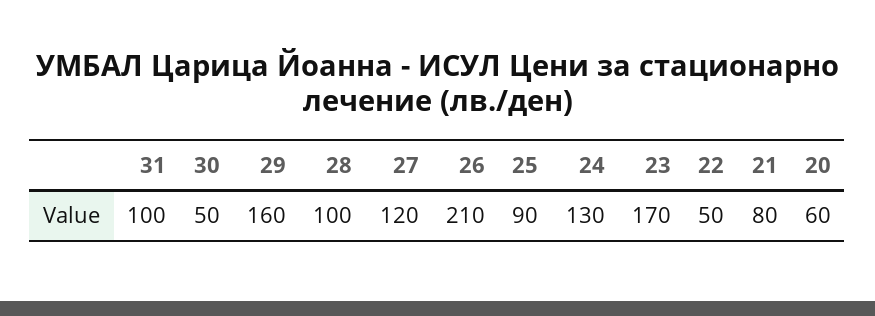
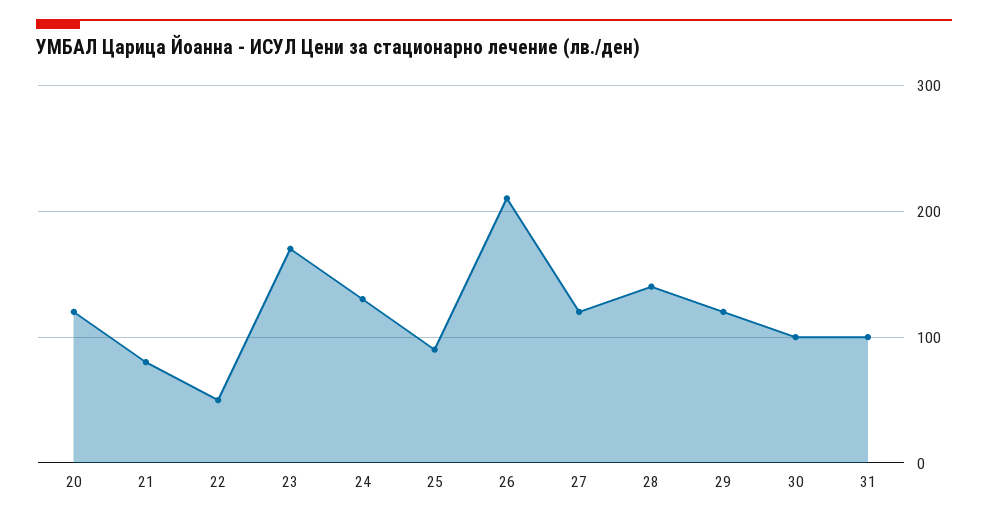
  {
    "31": 100,
-   "30": 50,
+   "30": 100,
-   "29": 160,
+   "29": 120,
-   "28": 100,
+   "28": 140,
    "27": 120,
    "26": 210,
    "25": 90,
    "24": 130,
    "23": 170,
    "22": 50,
    "21": 80,
-   "20": 60
+   "20": 120
  }

